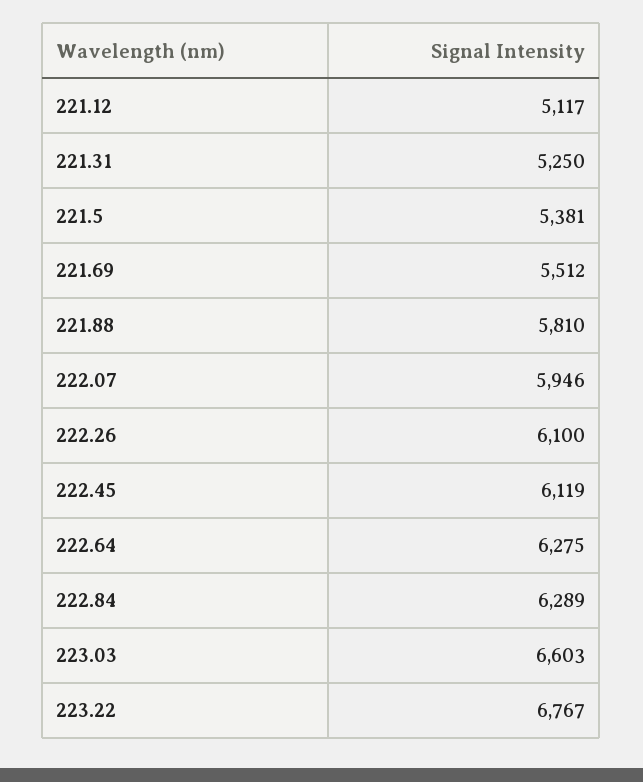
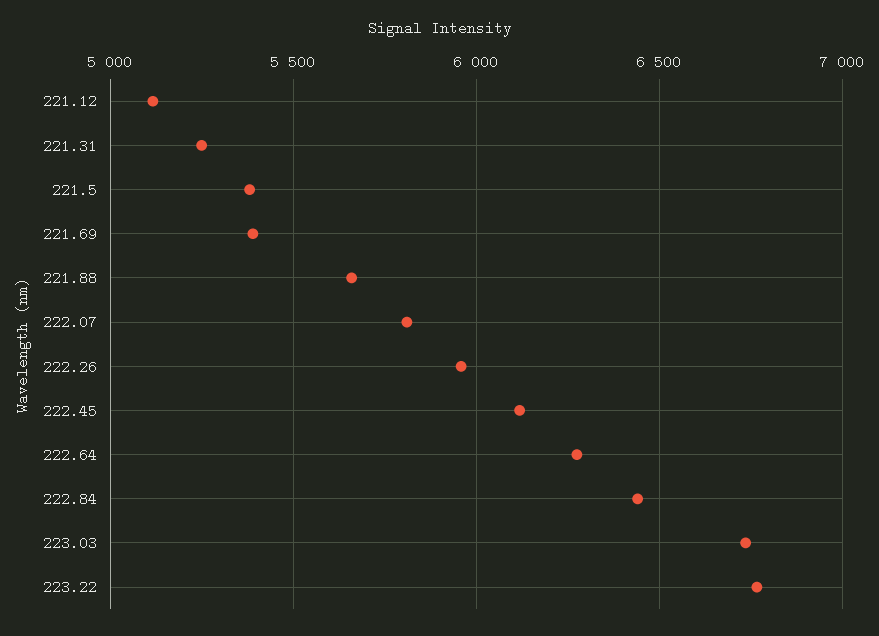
  {
    "221.12": 5117,
    "221.31": 5250,
    "221.5": 5381,
-   "221.69": 5512,
+   "221.69": 5400,
-   "221.88": 5810,
+   "221.88": 5650,
-   "222.07": 5946,
+   "222.07": 5800,
-   "222.26": 6100,
+   "222.26": 5950,
    "222.45": 6119,
    "222.64": 6275,
-   "222.84": 6289,
+   "222.84": 6450,
-   "223.03": 6603,
+   "223.03": 6750,
    "223.22": 6767
  }

